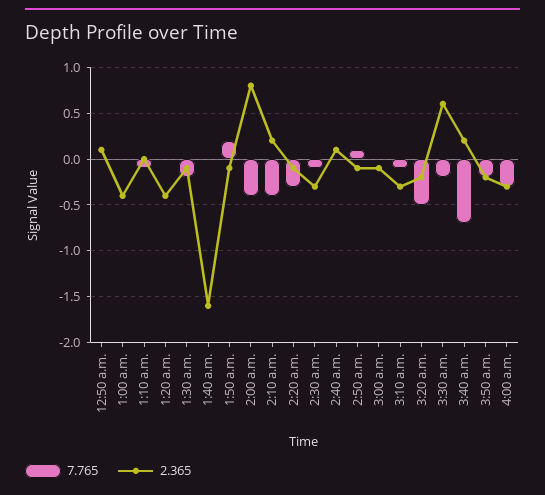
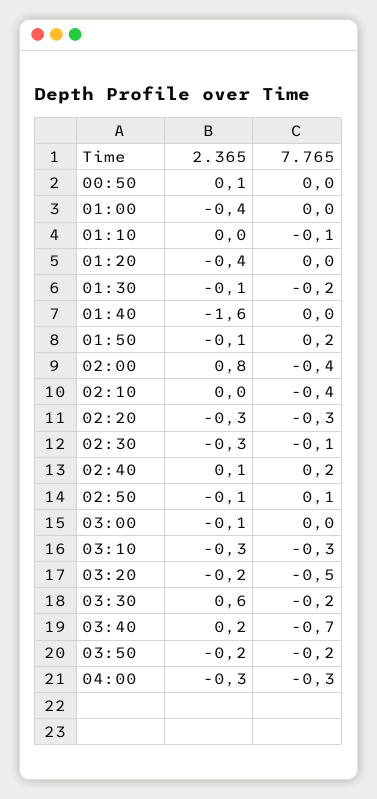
  {
    "7.765": {
      "12:50 a.m.": 0,
      "1:00 a.m.": 0,
      "1:10 a.m.": -0.1,
      "1:20 a.m.": 0,
      "1:30 a.m.": -0.2,
      "1:40 a.m.": 0,
      "1:50 a.m.": 0.2,
      "2:00 a.m.": -0.4,
      "2:10 a.m.": -0.4,
      "2:20 a.m.": -0.3,
      "2:30 a.m.": -0.1,
-     "2:40 a.m.": 0,
+     "2:40 a.m.": 0.2,
      "2:50 a.m.": 0.1,
      "3:00 a.m.": 0,
-     "3:10 a.m.": -0.1,
+     "3:10 a.m.": -0.3,
      "3:20 a.m.": -0.5,
      "3:30 a.m.": -0.2,
      "3:40 a.m.": -0.7,
      "3:50 a.m.": -0.2,
      "4:00 a.m.": -0.3
    },
    "2.365": {
      "12:50 a.m.": 0.1,
      "1:00 a.m.": -0.4,
      "1:10 a.m.": 0,
      "1:20 a.m.": -0.4,
      "1:30 a.m.": -0.1,
      "1:40 a.m.": -1.6,
      "1:50 a.m.": -0.1,
      "2:00 a.m.": 0.8,
-     "2:10 a.m.": 0.2,
+     "2:10 a.m.": 0,
-     "2:20 a.m.": -0.1,
+     "2:20 a.m.": -0.3,
      "2:30 a.m.": -0.3,
      "2:40 a.m.": 0.1,
      "2:50 a.m.": -0.1,
      "3:00 a.m.": -0.1,
      "3:10 a.m.": -0.3,
      "3:20 a.m.": -0.2,
      "3:30 a.m.": 0.6,
      "3:40 a.m.": 0.2,
      "3:50 a.m.": -0.2,
      "4:00 a.m.": -0.3
    }
  }

